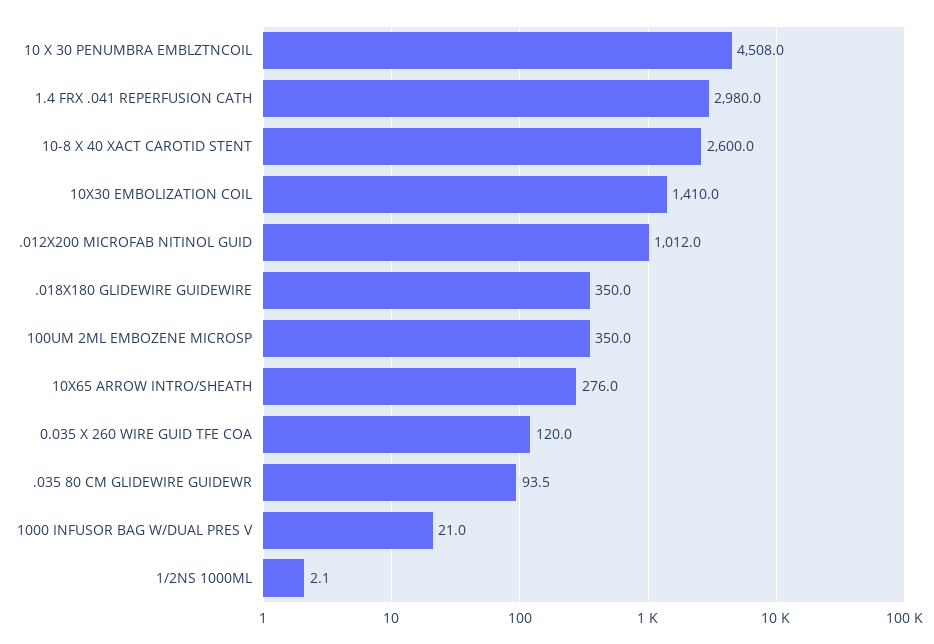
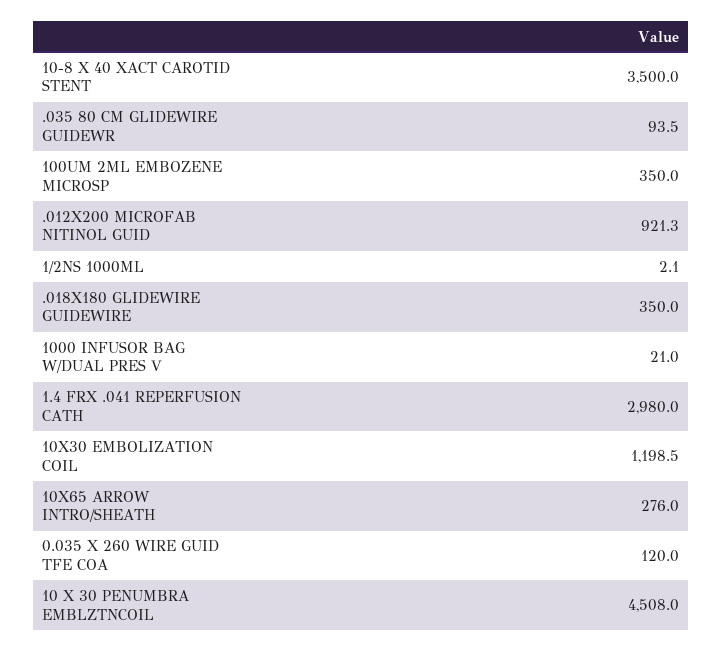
  {
    "10 X 30 PENUMBRA EMBLZTNCOIL": 4508,
    "1.4 FRX .041 REPERFUSION CATH": 2980,
-   "10-8 X 40 XACT CAROTID STENT": 2600,
+   "10-8 X 40 XACT CAROTID STENT": 3500,
-   "10X30 EMBOLIZATION COIL": 1410,
+   "10X30 EMBOLIZATION COIL": 1198.5,
-   ".012X200 MICROFAB NITINOL GUID": 1012,
+   ".012X200 MICROFAB NITINOL GUID": 921.3,
    ".018X180 GLIDEWIRE GUIDEWIRE": 350,
    "100UM 2ML EMBOZENE MICROSP": 350,
    "10X65 ARROW INTRO/SHEATH": 276,
    "0.035 X 260 WIRE GUID TFE COA": 120,
    ".035 80 CM GLIDEWIRE GUIDEWR": 93.5,
    "1000 INFUSOR BAG W/DUAL PRES V": 21,
    "1/2NS 1000ML": 2.1
  }

